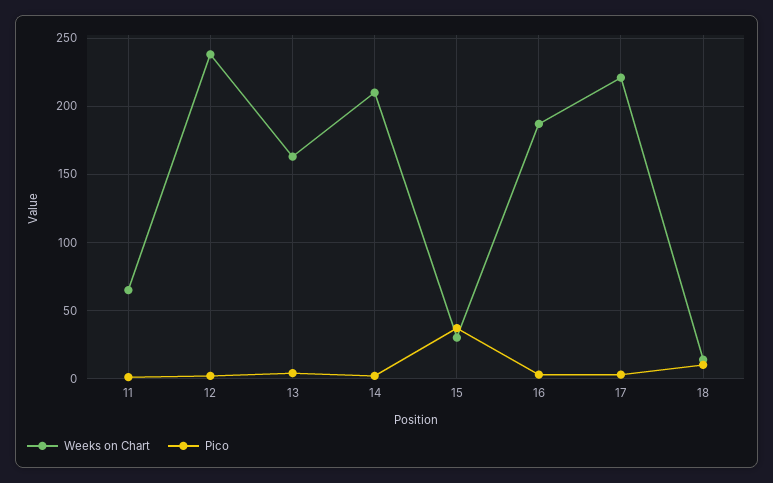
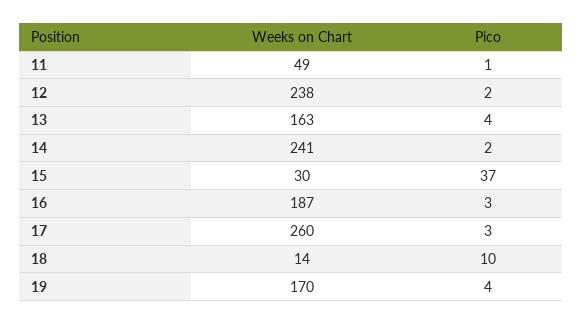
  {
    "Weeks on Chart": {
-     "11": 65,
+     "11": 49,
      "12": 238,
      "13": 163,
-     "14": 210,
+     "14": 241,
      "15": 30,
      "16": 187,
-     "17": 220,
+     "17": 260,
-     "18": 14
+     "18": 14,
+     "19": 170
    },
    "Pico": {
      "11": 1,
      "12": 2,
      "13": 4,
      "14": 2,
      "15": 37,
      "16": 3,
      "17": 3,
-     "18": 10
+     "18": 10,
+     "19": 4
    }
  }

